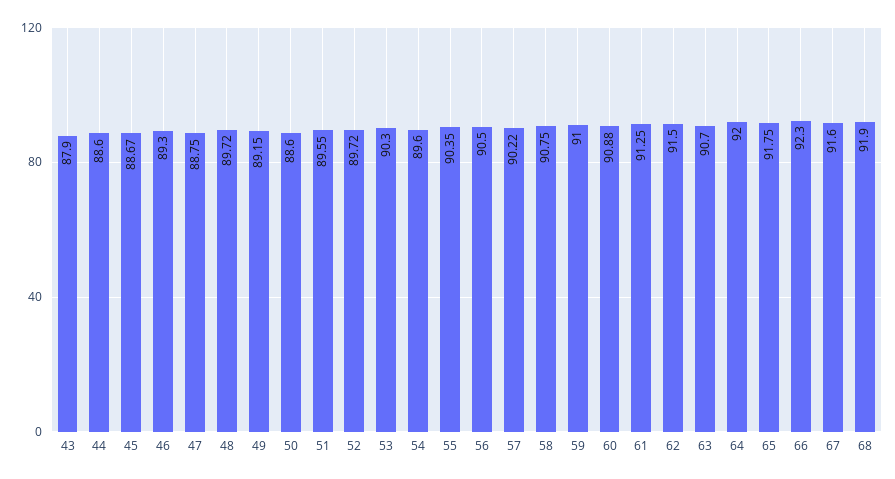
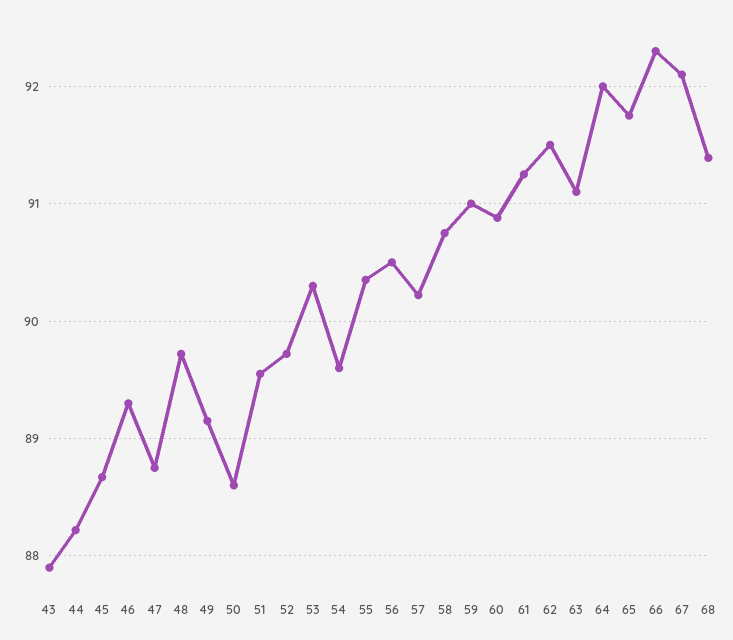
  {
    "43": 87.9,
-   "44": 88.6,
+   "44": 88.2,
    "45": 88.67,
    "46": 89.3,
    "47": 88.75,
    "48": 89.72,
    "49": 89.15,
    "50": 88.6,
    "51": 89.55,
    "52": 89.72,
    "53": 90.3,
    "54": 89.6,
    "55": 90.35,
    "56": 90.5,
    "57": 90.22,
    "58": 90.75,
    "59": 91,
    "60": 90.88,
    "61": 91.25,
    "62": 91.5,
-   "63": 90.7,
+   "63": 91.1,
    "64": 92,
    "65": 91.75,
    "66": 92.3,
-   "67": 91.6,
+   "67": 92.1,
-   "68": 91.9
+   "68": 91.4
  }

